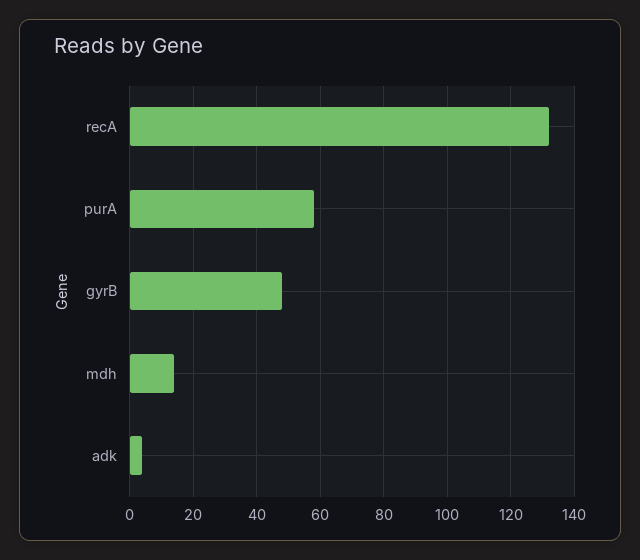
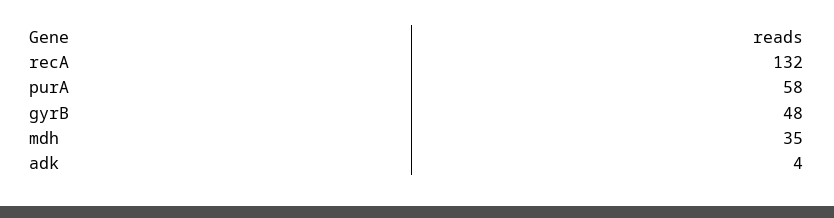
  {
    "recA": 132,
    "purA": 58,
    "gyrB": 48,
-   "mdh": 15,
+   "mdh": 35,
    "adk": 4
  }

